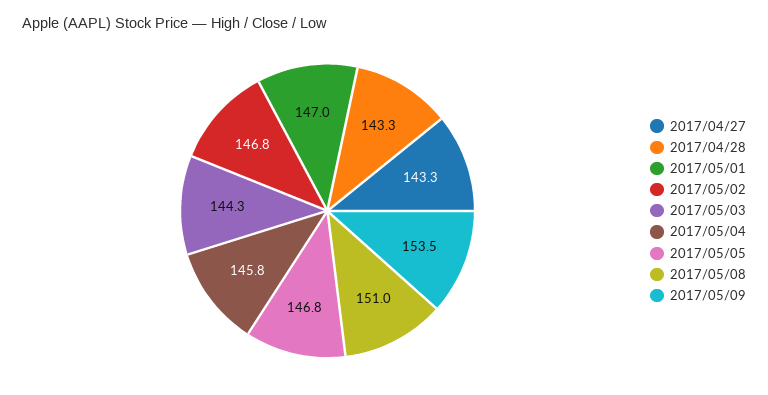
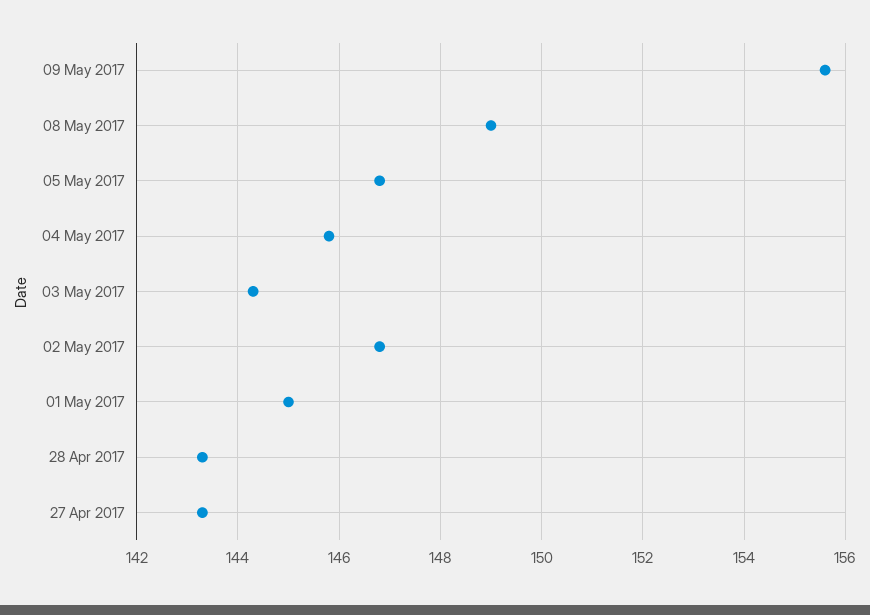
  {
    "2017/04/27": 143.3,
    "2017/04/28": 143.3,
-   "2017/05/01": 147,
+   "2017/05/01": 145,
    "2017/05/02": 146.8,
    "2017/05/03": 144.3,
    "2017/05/04": 145.8,
    "2017/05/05": 146.8,
-   "2017/05/08": 151,
+   "2017/05/08": 149,
-   "2017/05/09": 153.5
+   "2017/05/09": 155.5
  }

